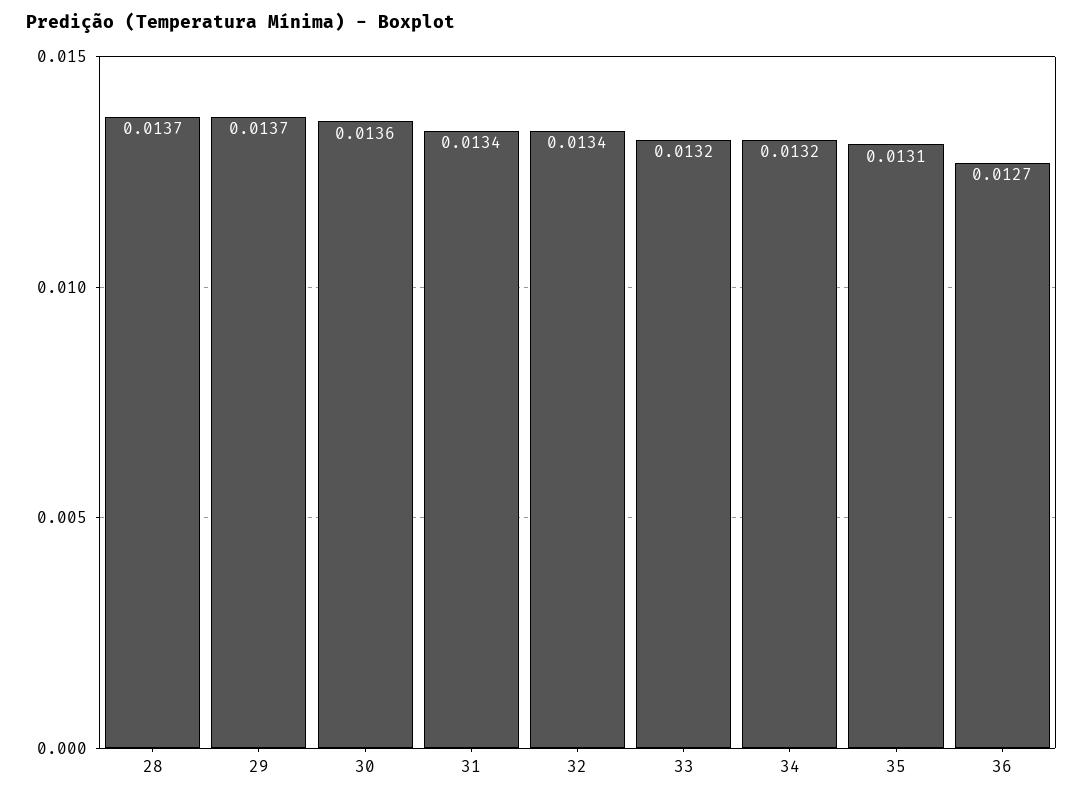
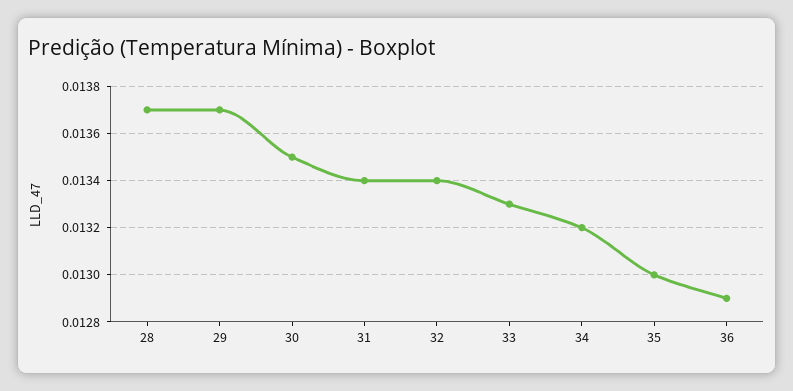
  {
    "28": 0.0137,
    "29": 0.0137,
-   "30": 0.0136,
+   "30": 0.0135,
    "31": 0.0134,
    "32": 0.0134,
-   "33": 0.0132,
+   "33": 0.0133,
    "34": 0.0132,
-   "35": 0.0131,
+   "35": 0.013,
-   "36": 0.0127
+   "36": 0.0129
  }

